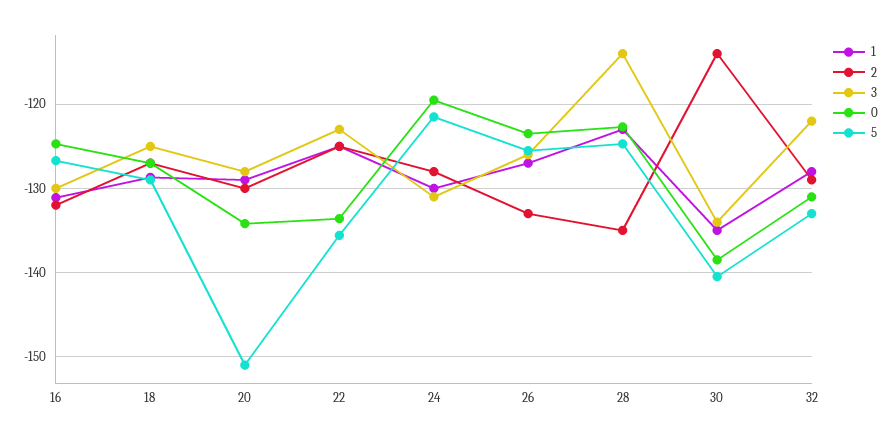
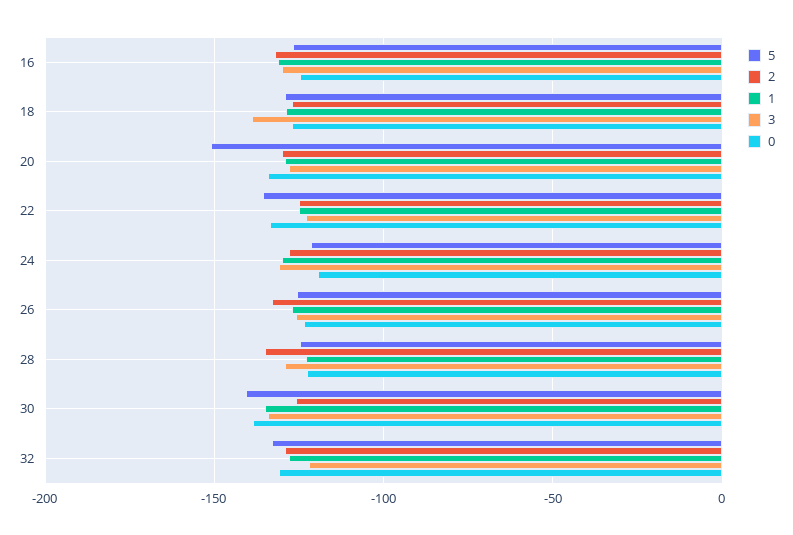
  {
    "1": {
      "16": -131,
      "18": -129,
      "20": -129,
      "22": -125,
      "24": -130,
      "26": -127,
      "28": -123,
      "30": -135,
      "32": -128
    },
    "2": {
      "16": -132,
      "18": -127,
      "20": -130,
      "22": -125,
      "24": -128,
      "26": -133,
      "28": -135,
-     "30": -114,
+     "30": -125,
      "32": -129
    },
    "3": {
      "16": -130,
-     "18": -125,
+     "18": -140,
      "20": -128,
      "22": -123,
      "24": -131,
      "26": -126,
-     "28": -114,
+     "28": -130,
      "30": -134,
      "32": -122
    },
    "0": {
      "16": -125,
      "18": -127,
      "20": -134,
      "22": -134,
      "24": -120,
      "26": -124,
      "28": -123,
      "30": -139,
      "32": -131
    },
    "5": {
      "16": -127,
      "18": -129,
      "20": -151,
      "22": -136,
      "24": -122,
      "26": -126,
      "28": -125,
      "30": -141,
      "32": -133
    }
  }

